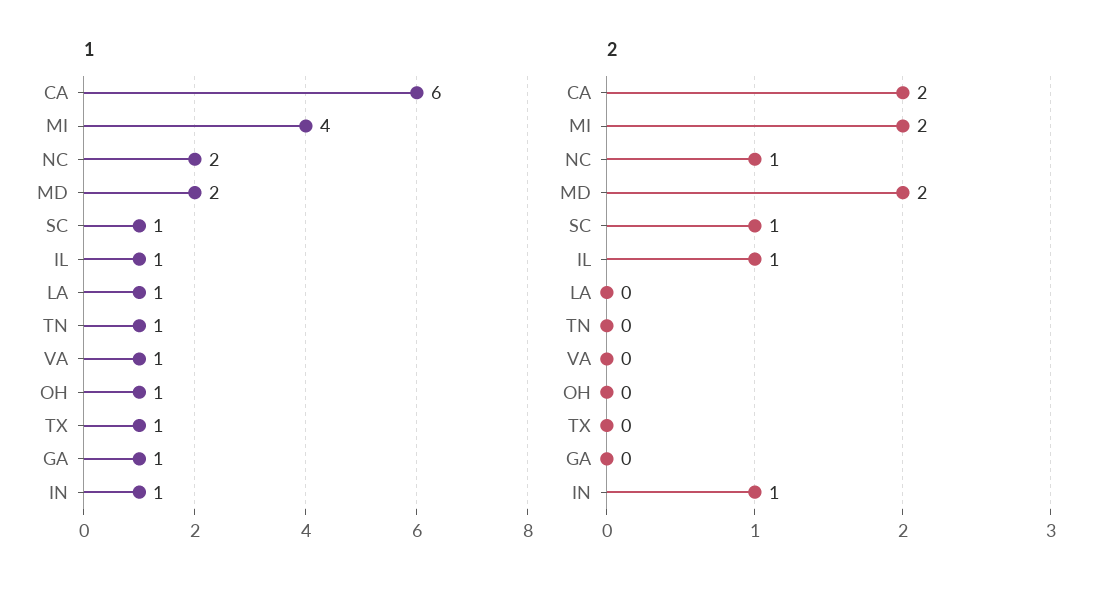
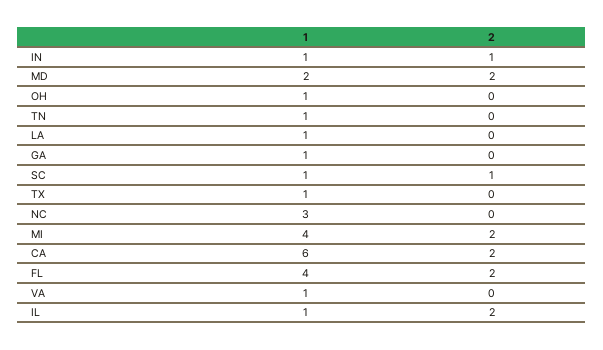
  {
    "1": {
      "CA": 6,
      "MI": 4,
-     "NC": 2,
+     "NC": 3,
      "MD": 2,
      "SC": 1,
      "IL": 1,
      "LA": 1,
      "TN": 1,
      "VA": 1,
      "OH": 1,
      "TX": 1,
      "GA": 1,
-     "IN": 1
+     "IN": 1,
+     "FL": 4
    },
    "2": {
      "CA": 2,
      "MI": 2,
-     "NC": 1,
+     "NC": 0,
      "MD": 2,
      "SC": 1,
-     "IL": 1,
+     "IL": 2,
      "LA": 0,
      "TN": 0,
      "VA": 0,
      "OH": 0,
      "TX": 0,
      "GA": 0,
-     "IN": 1
+     "IN": 1,
+     "FL": 2
    }
  }

